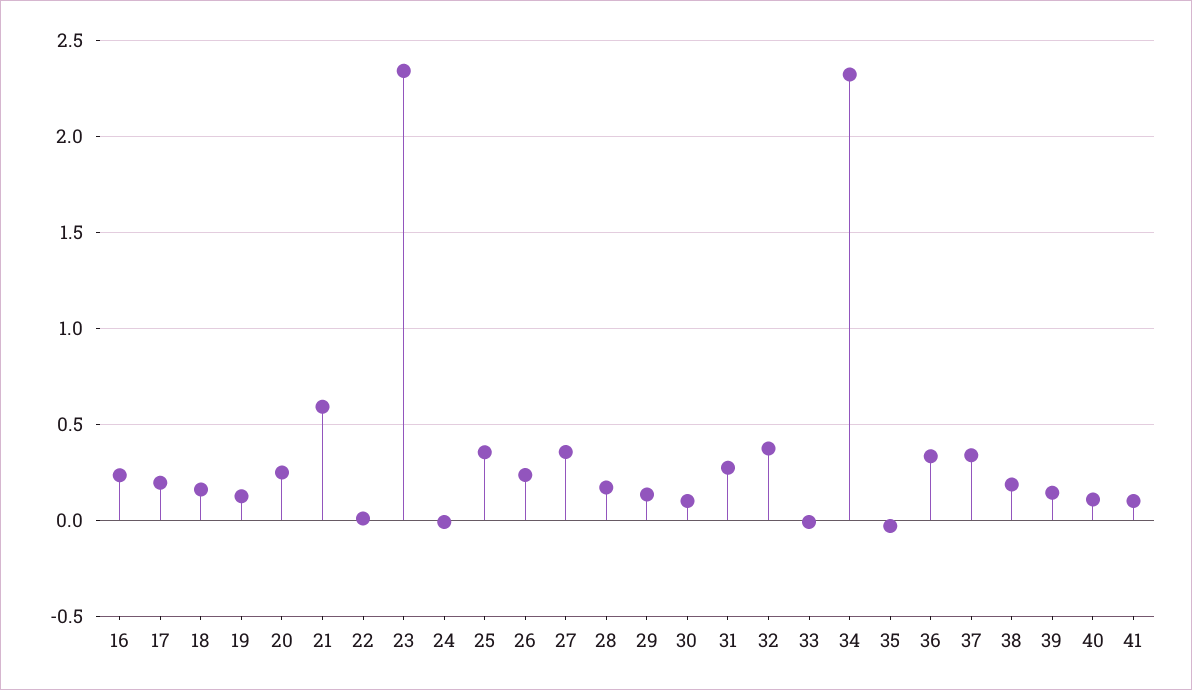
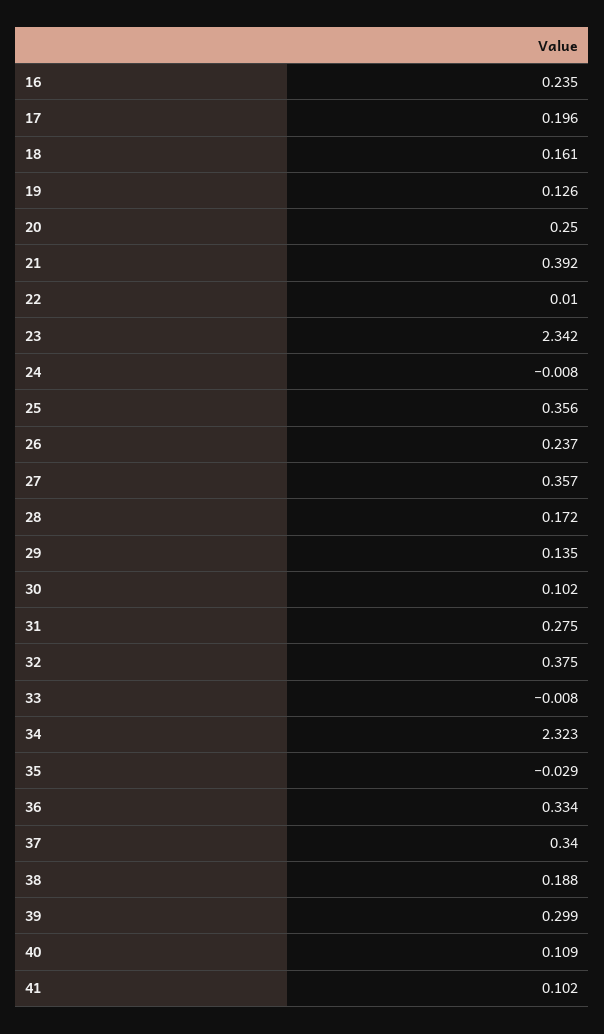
  {
    "16": 0.235,
    "17": 0.196,
    "18": 0.161,
    "19": 0.126,
    "20": 0.25,
-   "21": 0.6,
+   "21": 0.392,
    "22": 0.01,
    "23": 2.342,
    "24": -0.008,
    "25": 0.356,
    "26": 0.237,
    "27": 0.357,
    "28": 0.172,
    "29": 0.135,
    "30": 0.102,
    "31": 0.275,
    "32": 0.375,
    "33": -0.008,
    "34": 2.323,
    "35": -0.029,
    "36": 0.334,
    "37": 0.34,
    "38": 0.188,
-   "39": 0.15,
+   "39": 0.299,
    "40": 0.109,
    "41": 0.102
  }

